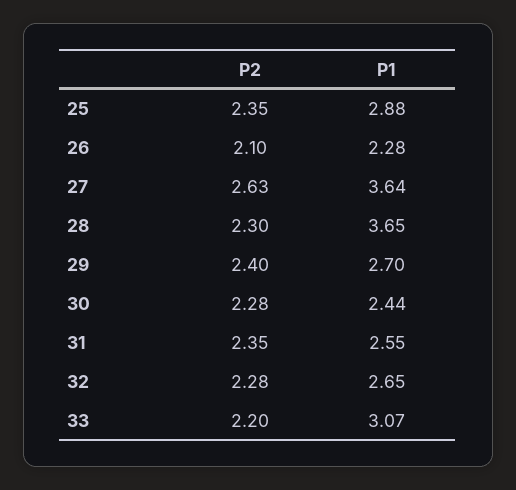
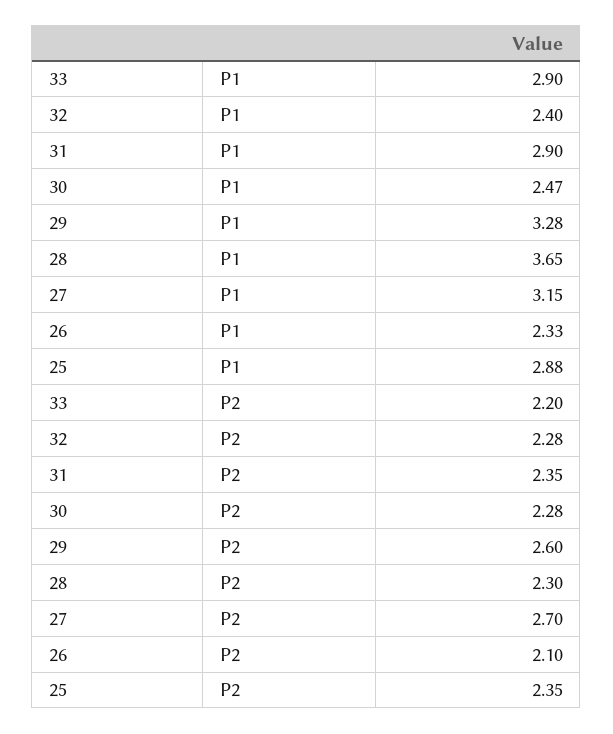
  {
    "P2": {
      "25": 2.35,
      "26": 2.1,
-     "27": 2.63,
+     "27": 2.7,
      "28": 2.3,
-     "29": 2.4,
+     "29": 2.6,
      "30": 2.28,
      "31": 2.35,
      "32": 2.28,
      "33": 2.2
    },
    "P1": {
      "25": 2.88,
-     "26": 2.28,
+     "26": 2.33,
-     "27": 3.64,
+     "27": 3.15,
      "28": 3.65,
-     "29": 2.7,
+     "29": 3.28,
-     "30": 2.44,
+     "30": 2.47,
-     "31": 2.55,
+     "31": 2.9,
-     "32": 2.65,
+     "32": 2.4,
-     "33": 3.07
+     "33": 2.9
    }
  }

